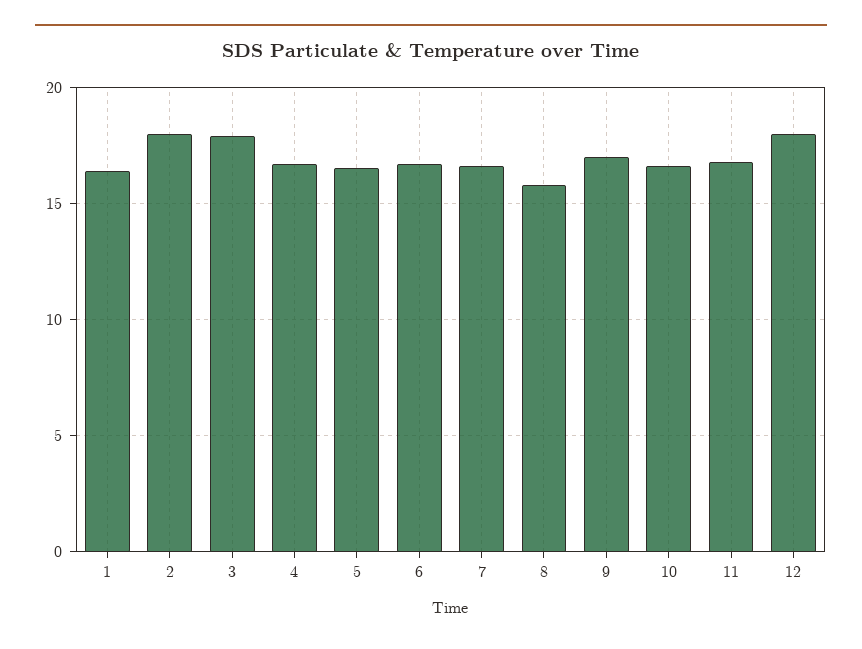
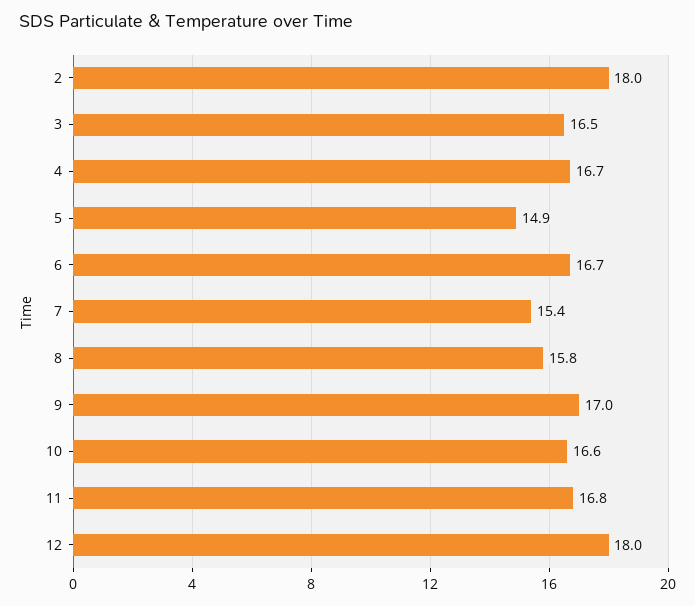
  {
-   "1": 16.5,
    "2": 18,
-   "3": 18,
+   "3": 16.5,
    "4": 16.7,
-   "5": 16.5,
+   "5": 14.9,
    "6": 16.7,
-   "7": 16.5,
+   "7": 15.4,
    "8": 15.8,
    "9": 17,
    "10": 16.6,
    "11": 16.8,
    "12": 18
  }

